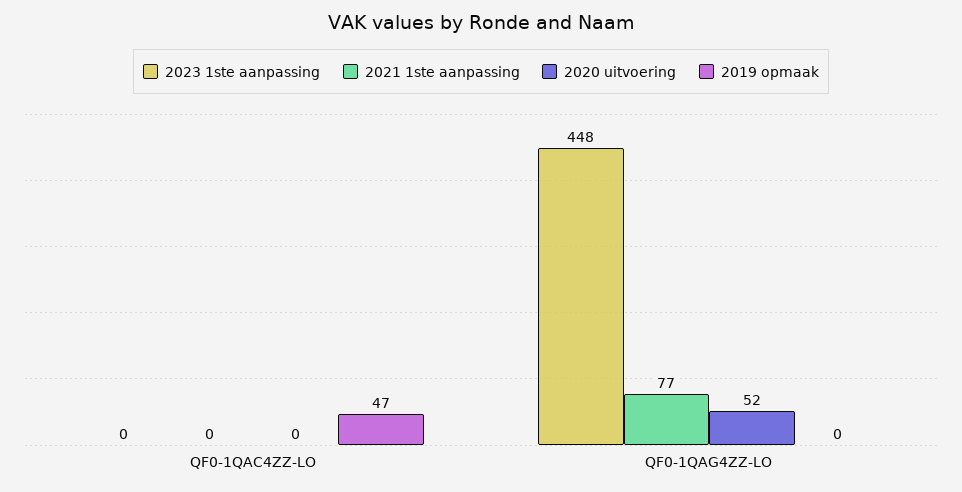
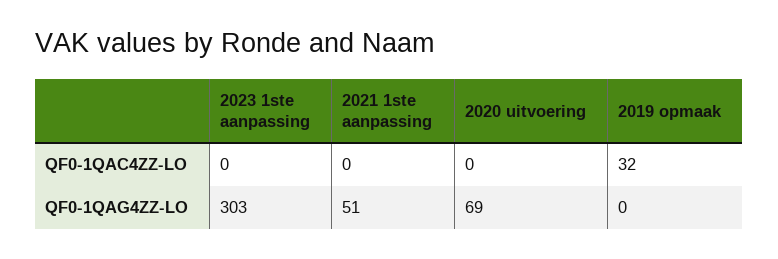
  {
    "2023 1ste aanpassing": {
      "QF0-1QAC4ZZ-LO": 0,
-     "QF0-1QAG4ZZ-LO": 448
+     "QF0-1QAG4ZZ-LO": 303
    },
    "2021 1ste aanpassing": {
      "QF0-1QAC4ZZ-LO": 0,
-     "QF0-1QAG4ZZ-LO": 77
+     "QF0-1QAG4ZZ-LO": 51
    },
    "2020 uitvoering": {
      "QF0-1QAC4ZZ-LO": 0,
-     "QF0-1QAG4ZZ-LO": 52
+     "QF0-1QAG4ZZ-LO": 69
    },
    "2019 opmaak": {
-     "QF0-1QAC4ZZ-LO": 47,
+     "QF0-1QAC4ZZ-LO": 32,
      "QF0-1QAG4ZZ-LO": 0
    }
  }

